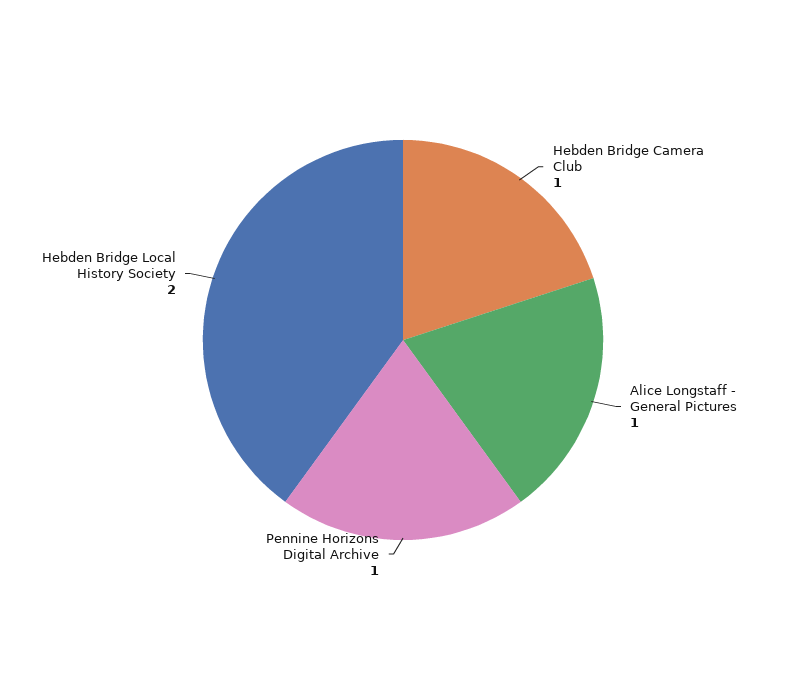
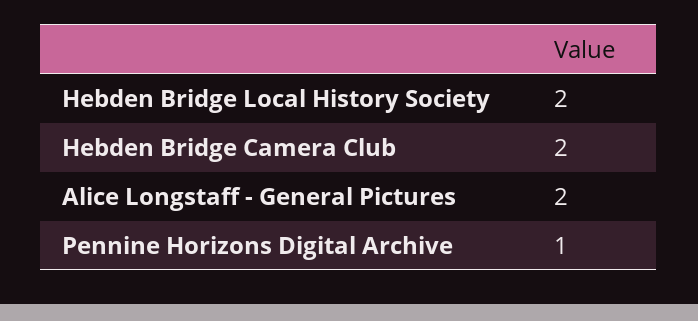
  {
-   "Hebden Bridge Camera Club": 1,
+   "Hebden Bridge Camera Club": 2,
-   "Alice Longstaff - General Pictures": 1,
+   "Alice Longstaff - General Pictures": 2,
    "Pennine Horizons Digital Archive": 1,
    "Hebden Bridge Local History Society": 2
  }

